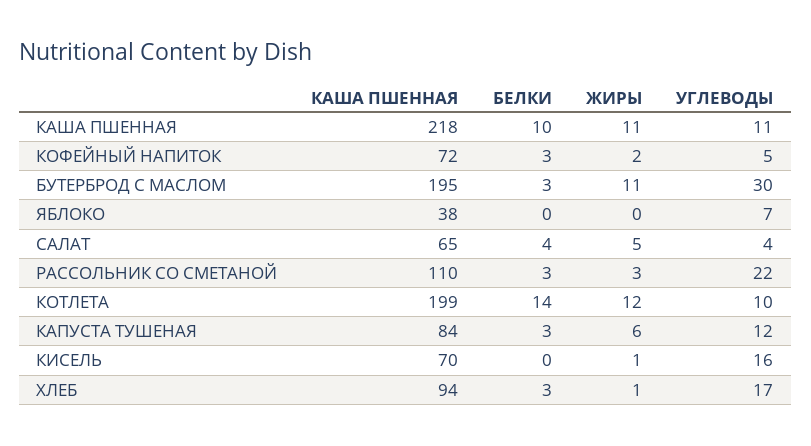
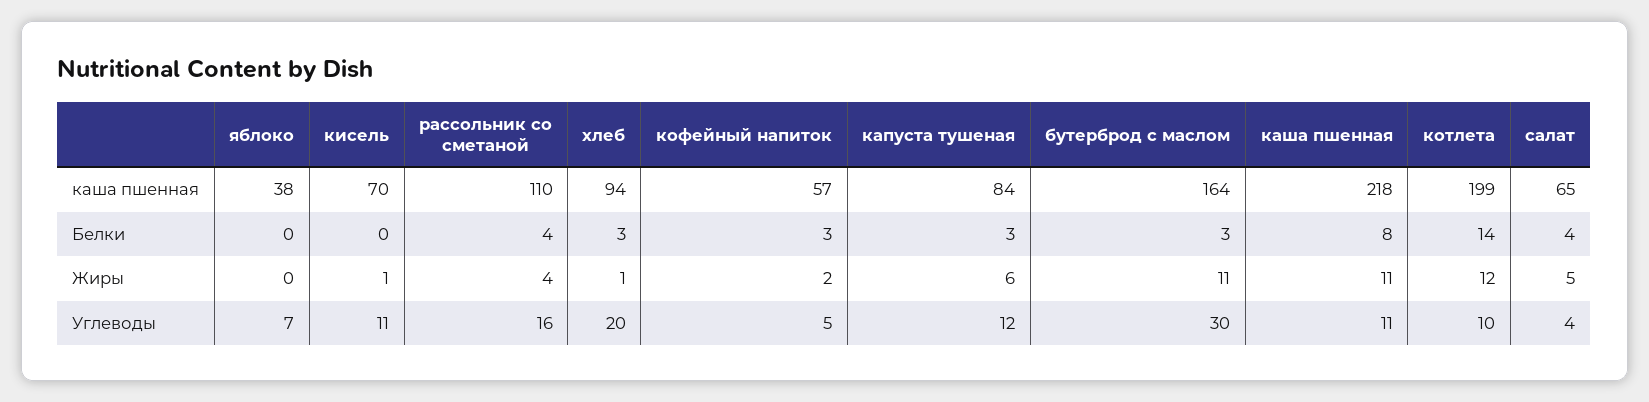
  {
    "КАША ПШЕННАЯ": {
      "КАША ПШЕННАЯ": 218,
-     "КОФЕЙНЫЙ НАПИТОК": 72,
+     "КОФЕЙНЫЙ НАПИТОК": 57,
-     "БУТЕРБРОД С МАСЛОМ": 195,
+     "БУТЕРБРОД С МАСЛОМ": 164,
      "ЯБЛОКО": 38,
      "САЛАТ": 65,
      "РАССОЛЬНИК СО СМЕТАНОЙ": 110,
      "КОТЛЕТА": 199,
      "КАПУСТА ТУШЕНАЯ": 84,
      "КИСЕЛЬ": 70,
      "ХЛЕБ": 94
    },
    "БЕЛКИ": {
-     "КАША ПШЕННАЯ": 10,
+     "КАША ПШЕННАЯ": 8,
      "КОФЕЙНЫЙ НАПИТОК": 3,
      "БУТЕРБРОД С МАСЛОМ": 3,
      "ЯБЛОКО": 0,
      "САЛАТ": 4,
-     "РАССОЛЬНИК СО СМЕТАНОЙ": 3,
+     "РАССОЛЬНИК СО СМЕТАНОЙ": 4,
      "КОТЛЕТА": 14,
      "КАПУСТА ТУШЕНАЯ": 3,
      "КИСЕЛЬ": 0,
      "ХЛЕБ": 3
    },
    "ЖИРЫ": {
      "КАША ПШЕННАЯ": 11,
      "КОФЕЙНЫЙ НАПИТОК": 2,
      "БУТЕРБРОД С МАСЛОМ": 11,
      "ЯБЛОКО": 0,
      "САЛАТ": 5,
-     "РАССОЛЬНИК СО СМЕТАНОЙ": 3,
+     "РАССОЛЬНИК СО СМЕТАНОЙ": 4,
      "КОТЛЕТА": 12,
      "КАПУСТА ТУШЕНАЯ": 6,
      "КИСЕЛЬ": 1,
      "ХЛЕБ": 1
    },
    "УГЛЕВОДЫ": {
      "КАША ПШЕННАЯ": 11,
      "КОФЕЙНЫЙ НАПИТОК": 5,
      "БУТЕРБРОД С МАСЛОМ": 30,
      "ЯБЛОКО": 7,
      "САЛАТ": 4,
-     "РАССОЛЬНИК СО СМЕТАНОЙ": 22,
+     "РАССОЛЬНИК СО СМЕТАНОЙ": 16,
      "КОТЛЕТА": 10,
      "КАПУСТА ТУШЕНАЯ": 12,
-     "КИСЕЛЬ": 16,
+     "КИСЕЛЬ": 11,
-     "ХЛЕБ": 17
+     "ХЛЕБ": 20
    }
  }

